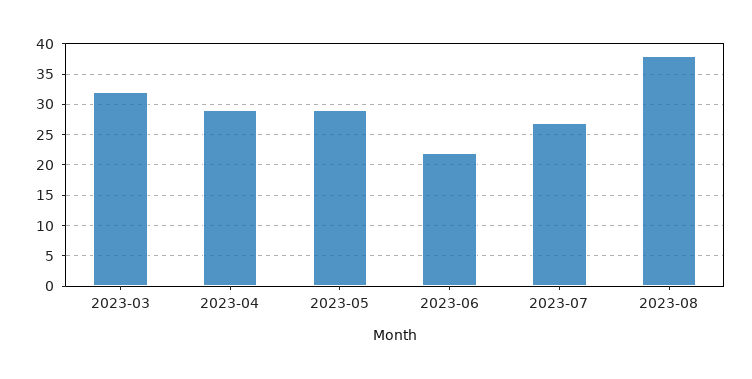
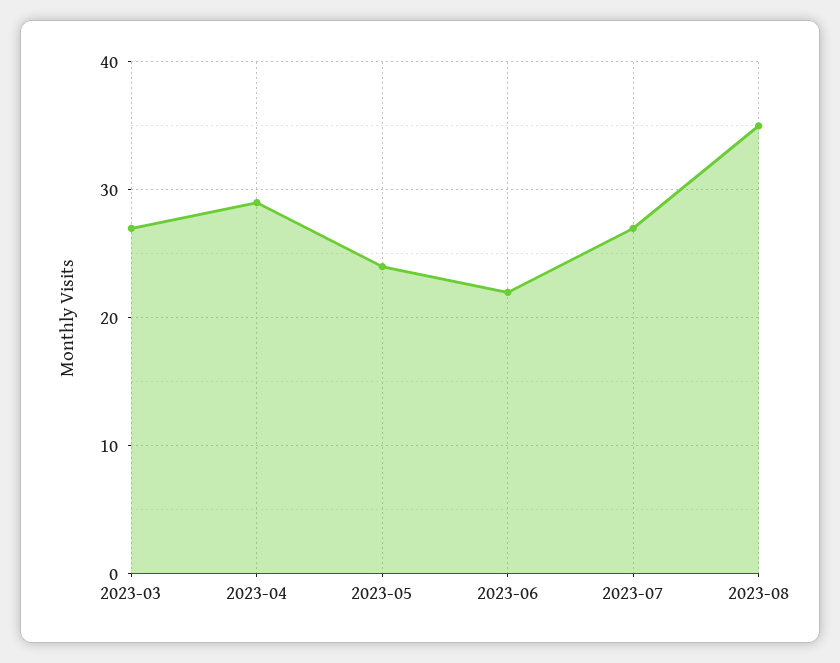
  {
-   "2023-03": 32,
+   "2023-03": 27,
    "2023-04": 29,
-   "2023-05": 29,
+   "2023-05": 24,
    "2023-06": 22,
    "2023-07": 27,
-   "2023-08": 38
+   "2023-08": 35
  }

